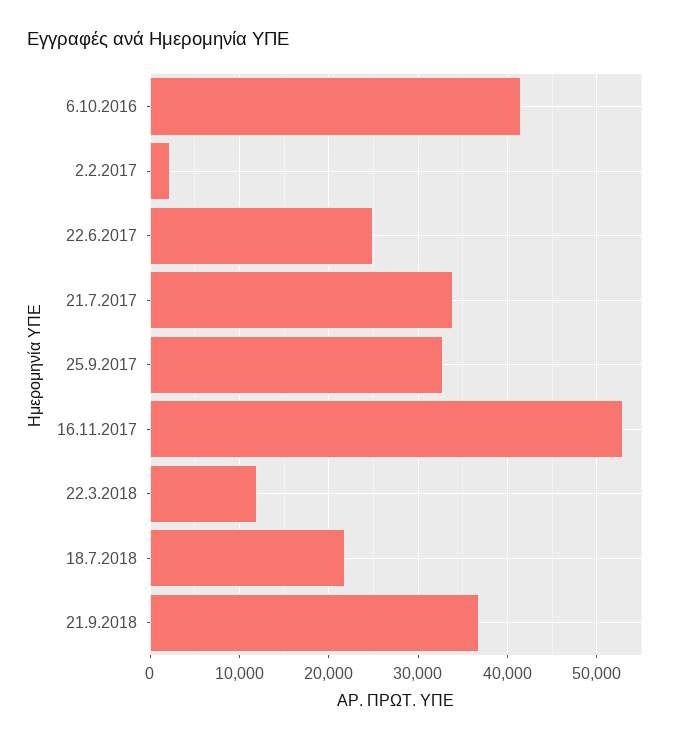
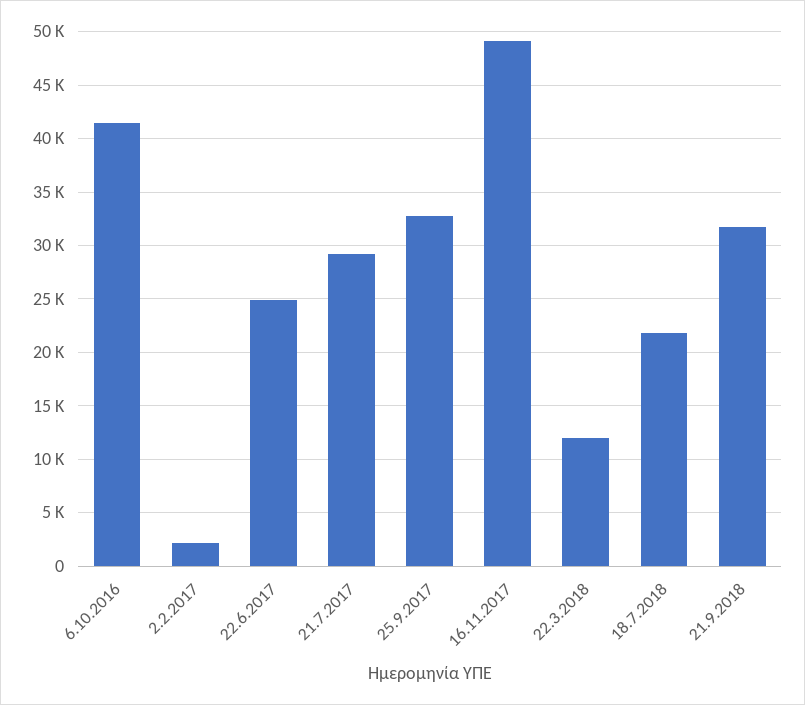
  {
    "6.10.2016": 41000,
    "2.2.2017": 2000,
    "22.6.2017": 25000,
-   "21.7.2017": 34000,
+   "21.7.2017": 29000,
    "25.9.2017": 33000,
-   "16.11.2017": 53000,
+   "16.11.2017": 49000,
    "22.3.2018": 12000,
    "18.7.2018": 22000,
-   "21.9.2018": 37000
+   "21.9.2018": 32000
  }

